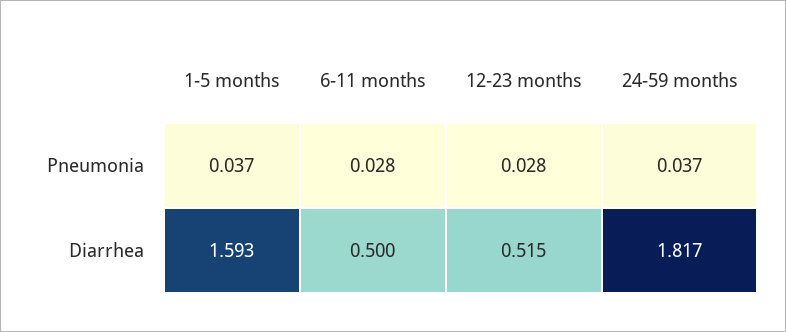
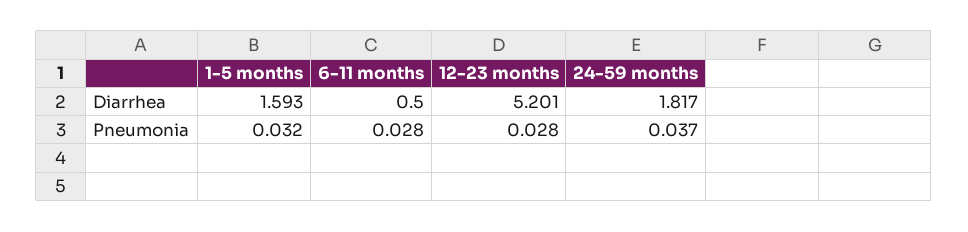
  {
    "1-5 months": {
-     "Pneumonia": 0.037,
+     "Pneumonia": 0.032,
      "Diarrhea": 1.593
    },
    "6-11 months": {
      "Pneumonia": 0.028,
      "Diarrhea": 0.5
    },
    "12-23 months": {
      "Pneumonia": 0.028,
-     "Diarrhea": 0.515
+     "Diarrhea": 5.201
    },
    "24-59 months": {
      "Pneumonia": 0.037,
      "Diarrhea": 1.817
    }
  }

